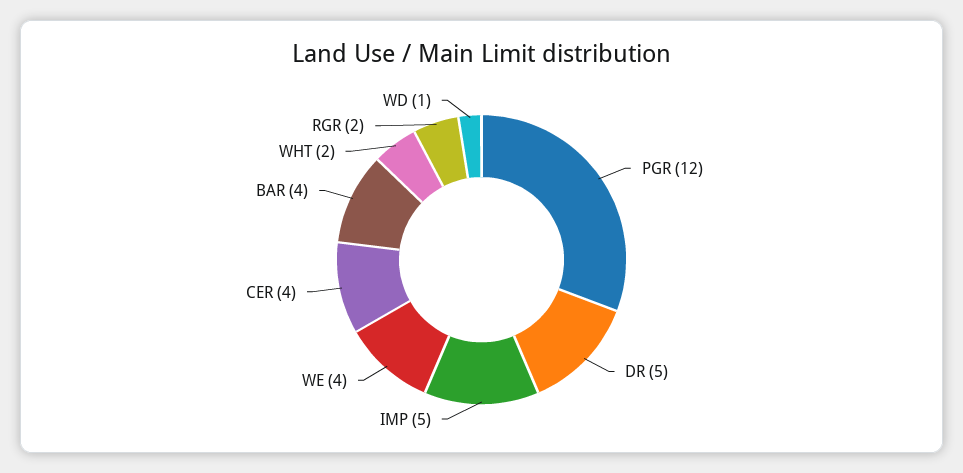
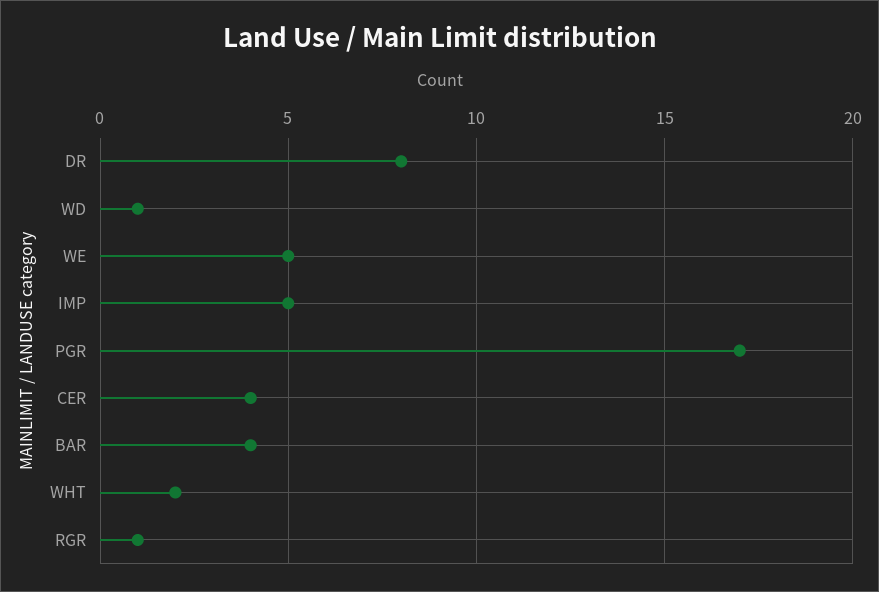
  {
-   "PGR": 12,
+   "PGR": 17,
-   "DR": 5,
+   "DR": 8,
    "IMP": 5,
-   "WE": 4,
+   "WE": 5,
    "CER": 4,
    "BAR": 4,
    "WHT": 2,
-   "RGR": 2,
+   "RGR": 1,
    "WD": 1
  }

